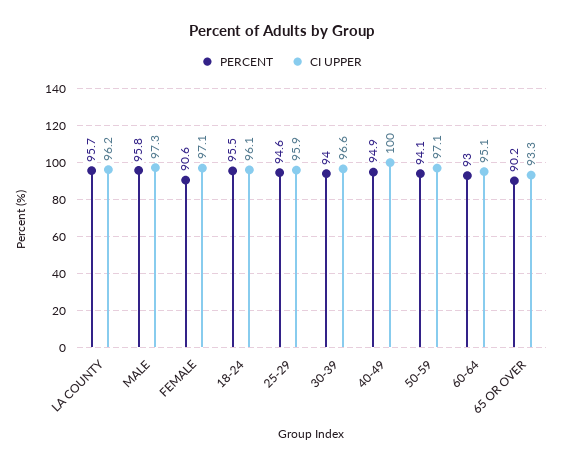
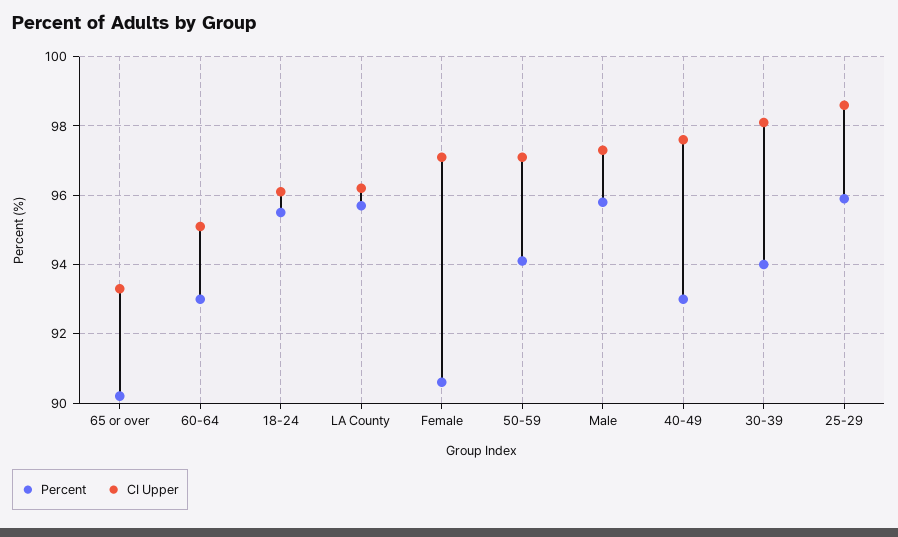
  {
    "PERCENT": {
      "LA COUNTY": 95.7,
      "MALE": 95.8,
      "FEMALE": 90.6,
      "18-24": 95.5,
-     "25-29": 94.6,
+     "25-29": 96,
      "30-39": 94,
-     "40-49": 94.9,
+     "40-49": 93,
      "50-59": 94.1,
      "60-64": 93,
      "65 OR OVER": 90.2
    },
    "CI UPPER": {
      "LA COUNTY": 96.2,
      "MALE": 97.3,
      "FEMALE": 97.1,
      "18-24": 96.1,
-     "25-29": 95.9,
+     "25-29": 98.5,
-     "30-39": 96.6,
+     "30-39": 98,
-     "40-49": 100,
+     "40-49": 97.5,
      "50-59": 97.1,
      "60-64": 95.1,
      "65 OR OVER": 93.3
    }
  }

